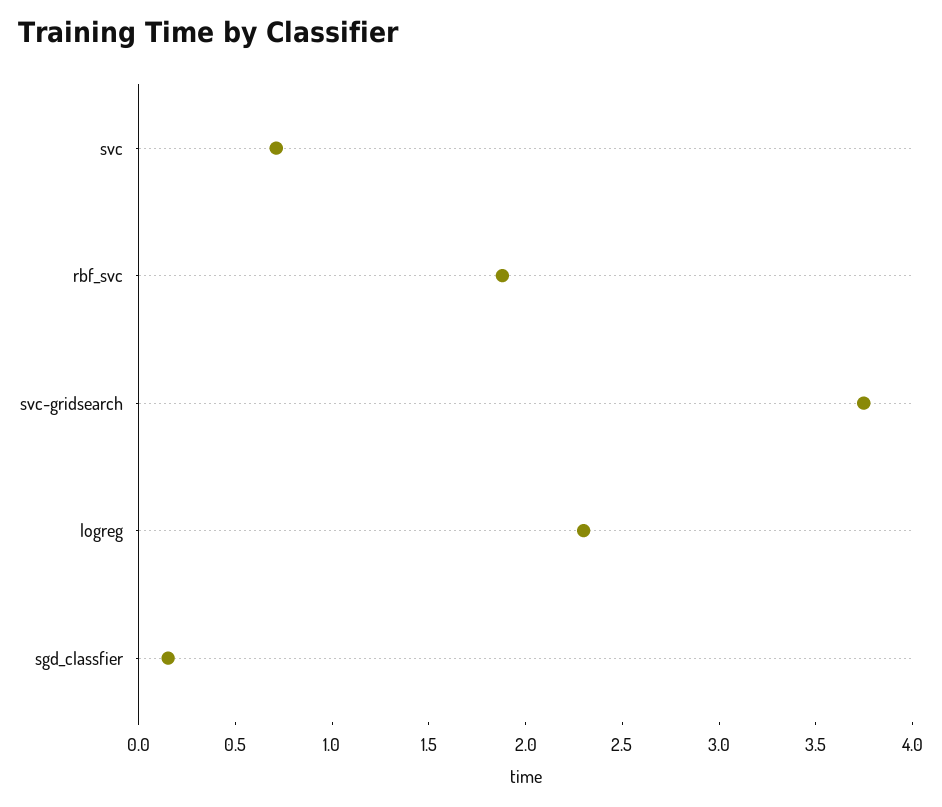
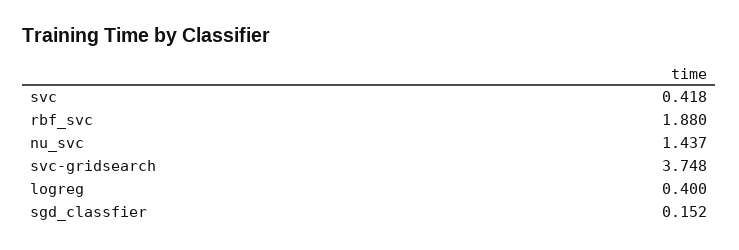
  {
-   "svc": 0.7,
+   "svc": 0.418,
    "rbf_svc": 1.88,
    "svc-gridsearch": 3.748,
-   "logreg": 2.3,
+   "logreg": 0.4,
-   "sgd_classfier": 0.152
+   "sgd_classfier": 0.152,
+   "nu_svc": 1.437
  }

